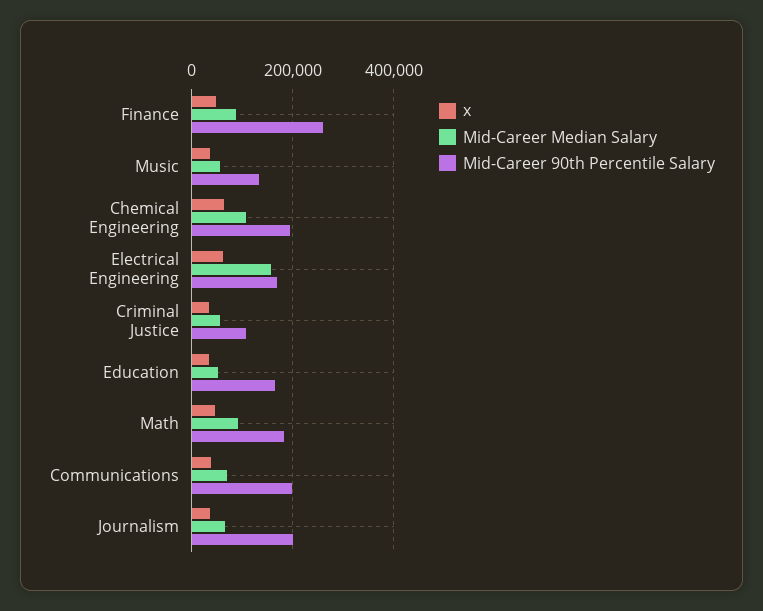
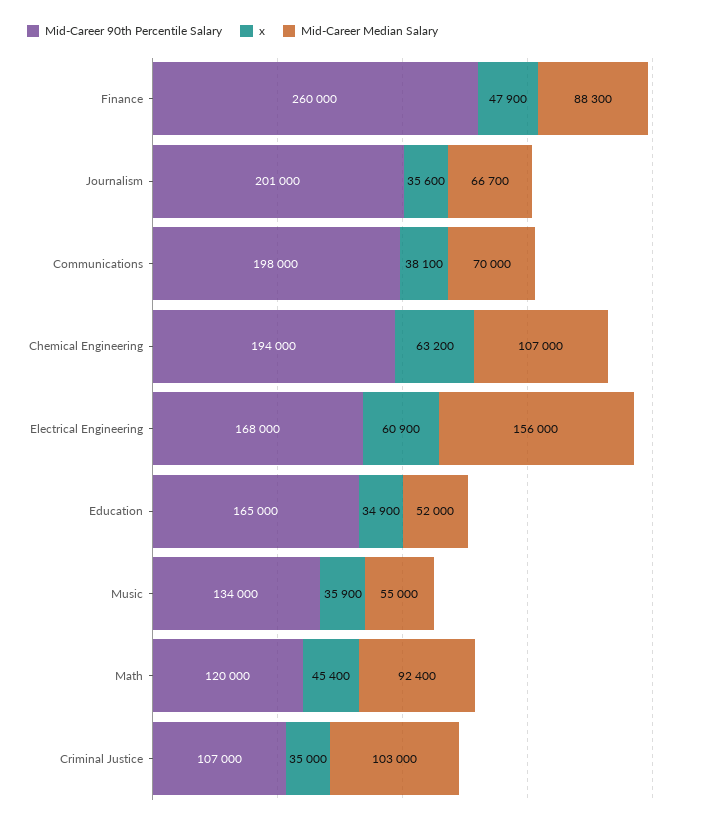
  {
    "x": {
      "Finance": 47900,
      "Music": 35900,
      "Chemical Engineering": 63200,
      "Electrical Engineering": 60900,
      "Criminal Justice": 35000,
      "Education": 34900,
      "Math": 45400,
      "Communications": 38100,
      "Journalism": 35600
    },
    "Mid-Career Median Salary": {
      "Finance": 88300,
      "Music": 55000,
      "Chemical Engineering": 107000,
      "Electrical Engineering": 156000,
-     "Criminal Justice": 60000,
+     "Criminal Justice": 103000,
      "Education": 52000,
      "Math": 92400,
      "Communications": 70000,
      "Journalism": 66700
    },
    "Mid-Career 90th Percentile Salary": {
      "Finance": 260000,
      "Music": 134000,
      "Chemical Engineering": 194000,
      "Electrical Engineering": 168000,
      "Criminal Justice": 107000,
      "Education": 165000,
-     "Math": 180000,
+     "Math": 120000,
      "Communications": 198000,
      "Journalism": 201000
    }
  }

